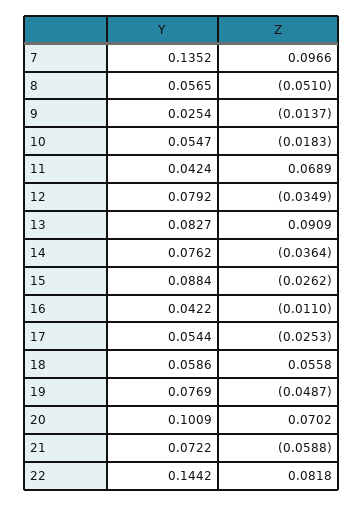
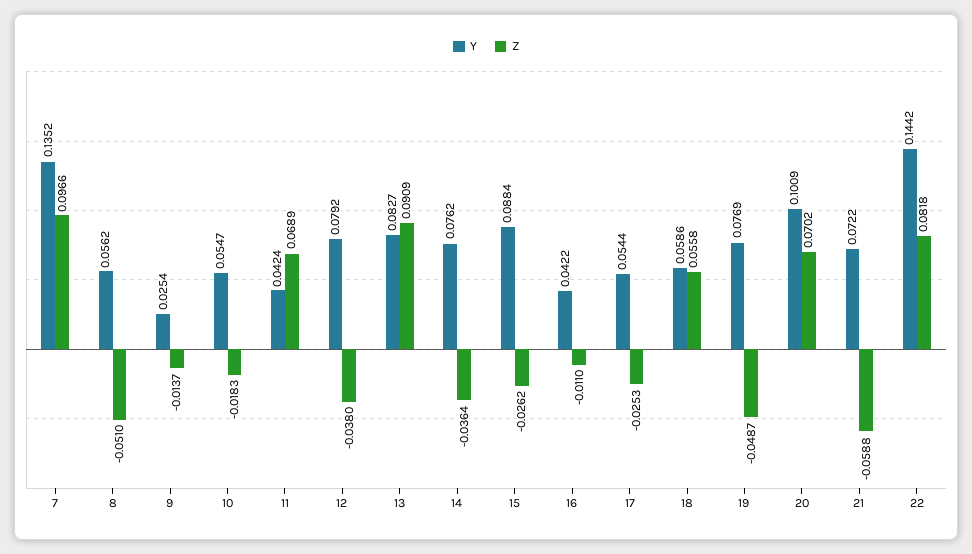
  {
    "Y": {
      "7": 0.1352,
-     "8": 0.0565,
+     "8": 0.0562,
      "9": 0.0254,
      "10": 0.0547,
      "11": 0.0424,
      "12": 0.0792,
      "13": 0.0827,
      "14": 0.0762,
      "15": 0.0884,
      "16": 0.0422,
      "17": 0.0544,
      "18": 0.0586,
      "19": 0.0769,
      "20": 0.1009,
      "21": 0.0722,
      "22": 0.1442
    },
    "Z": {
      "7": 0.0966,
      "8": -0.051,
      "9": -0.0137,
      "10": -0.0183,
      "11": 0.0689,
-     "12": -0.0349,
+     "12": -0.038,
      "13": 0.0909,
      "14": -0.0364,
      "15": -0.0262,
      "16": -0.011,
      "17": -0.0253,
      "18": 0.0558,
      "19": -0.0487,
      "20": 0.0702,
      "21": -0.0588,
      "22": 0.0818
    }
  }

